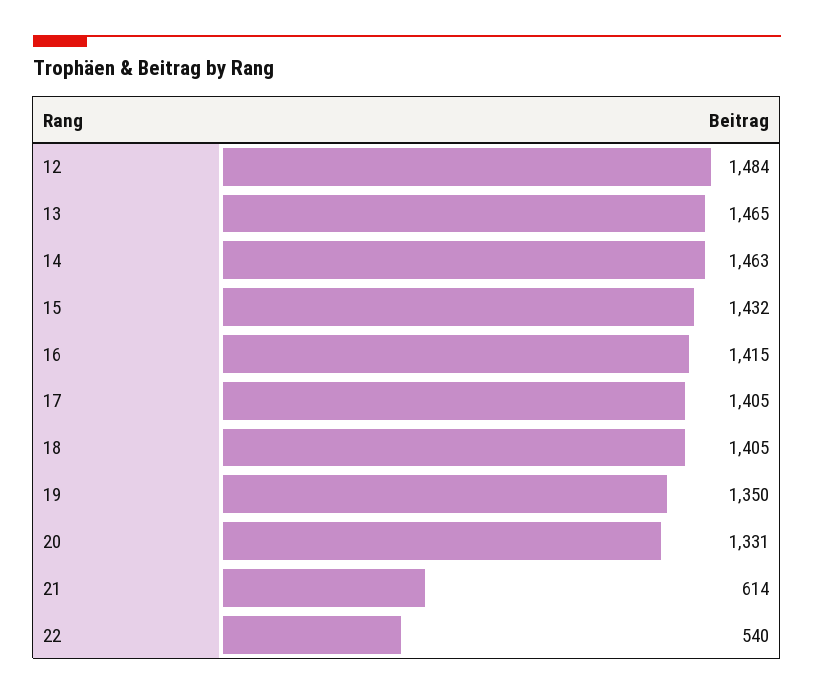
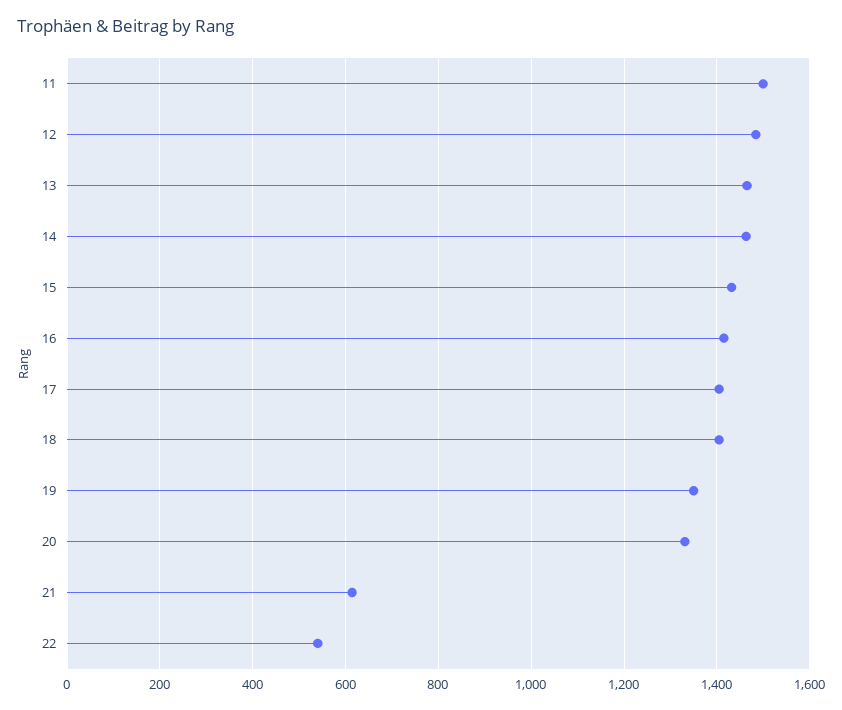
  {
    "12": 1484,
    "13": 1465,
    "14": 1463,
    "15": 1432,
    "16": 1415,
    "17": 1405,
    "18": 1405,
    "19": 1350,
    "20": 1331,
    "21": 614,
-   "22": 540
+   "22": 540,
+   "11": 1500
  }

